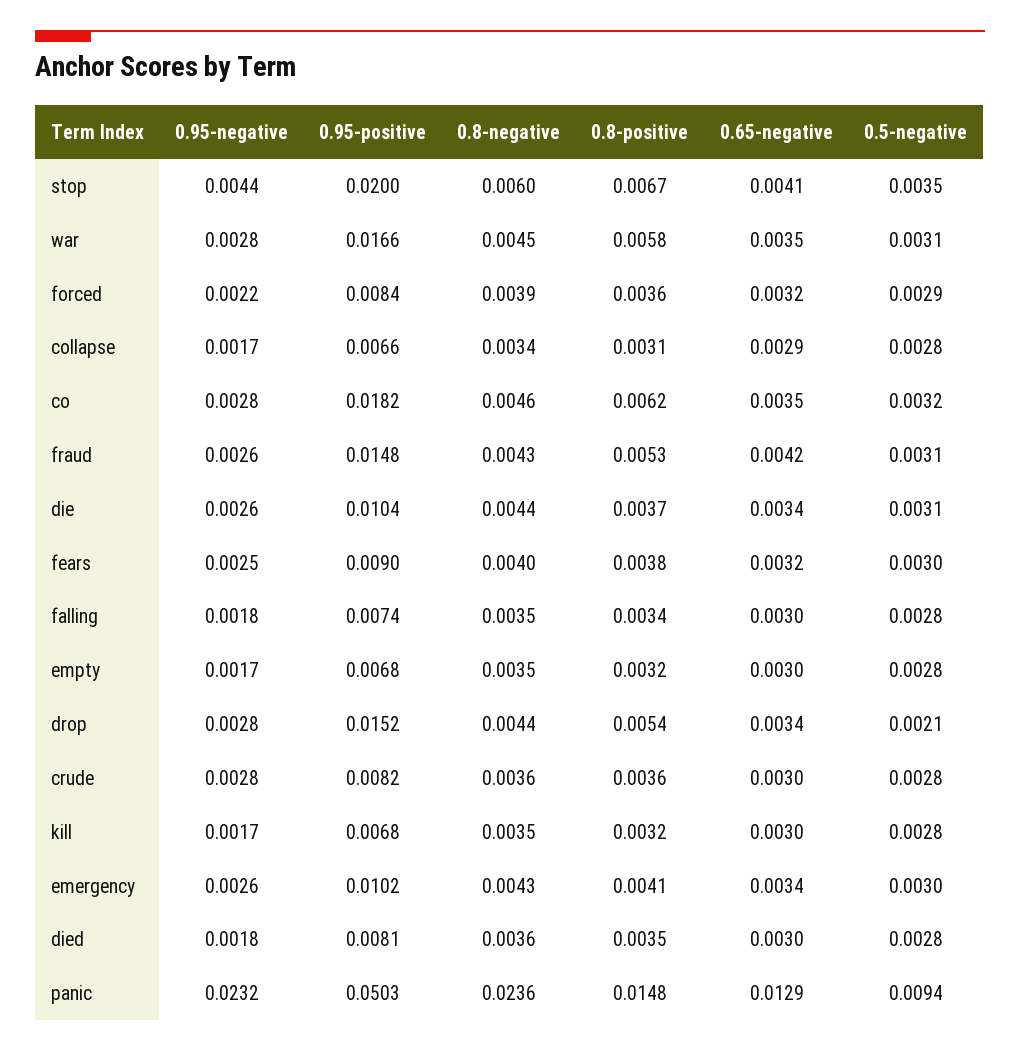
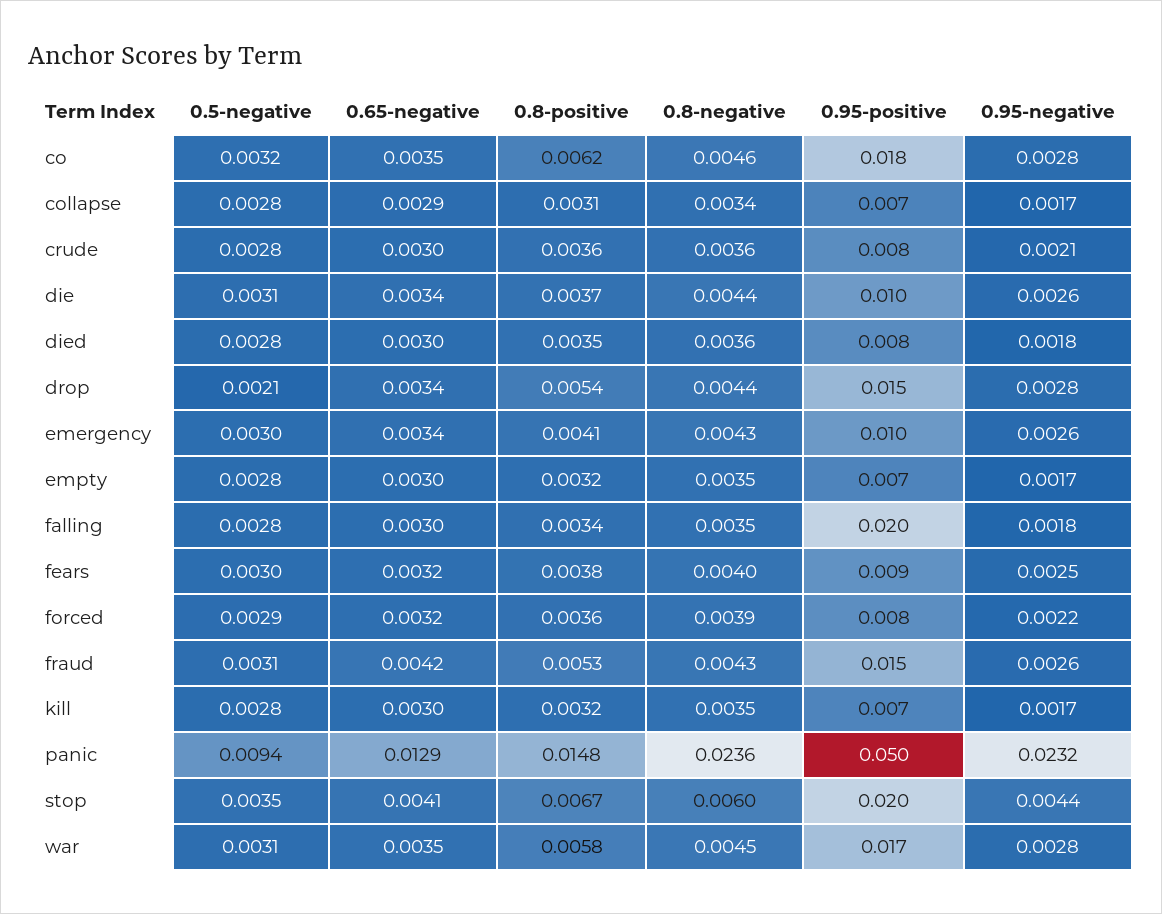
  {
    "0.95-negative": {
      "stop": 0.0044,
      "war": 0.0028,
      "forced": 0.0022,
      "collapse": 0.0017,
      "co": 0.0028,
      "fraud": 0.0026,
      "die": 0.0026,
      "fears": 0.0025,
      "falling": 0.0018,
      "empty": 0.0017,
      "drop": 0.0028,
-     "crude": 0.0028,
+     "crude": 0.0021,
      "kill": 0.0017,
      "emergency": 0.0026,
      "died": 0.0018,
      "panic": 0.0232
    },
    "0.95-positive": {
      "stop": 0.02,
      "war": 0.0166,
      "forced": 0.0084,
      "collapse": 0.0066,
      "co": 0.0182,
      "fraud": 0.0148,
      "die": 0.0104,
      "fears": 0.009,
-     "falling": 0.0074,
+     "falling": 0.02,
      "empty": 0.0068,
      "drop": 0.0152,
      "crude": 0.0082,
      "kill": 0.0068,
      "emergency": 0.0102,
      "died": 0.0081,
      "panic": 0.0503
    },
    "0.8-negative": {
      "stop": 0.006,
      "war": 0.0045,
      "forced": 0.0039,
      "collapse": 0.0034,
      "co": 0.0046,
      "fraud": 0.0043,
      "die": 0.0044,
      "fears": 0.004,
      "falling": 0.0035,
      "empty": 0.0035,
      "drop": 0.0044,
      "crude": 0.0036,
      "kill": 0.0035,
      "emergency": 0.0043,
      "died": 0.0036,
      "panic": 0.0236
    },
    "0.8-positive": {
      "stop": 0.0067,
      "war": 0.0058,
      "forced": 0.0036,
      "collapse": 0.0031,
      "co": 0.0062,
      "fraud": 0.0053,
      "die": 0.0037,
      "fears": 0.0038,
      "falling": 0.0034,
      "empty": 0.0032,
      "drop": 0.0054,
      "crude": 0.0036,
      "kill": 0.0032,
      "emergency": 0.0041,
      "died": 0.0035,
      "panic": 0.0148
    },
    "0.65-negative": {
      "stop": 0.0041,
      "war": 0.0035,
      "forced": 0.0032,
      "collapse": 0.0029,
      "co": 0.0035,
      "fraud": 0.0042,
      "die": 0.0034,
      "fears": 0.0032,
      "falling": 0.003,
      "empty": 0.003,
      "drop": 0.0034,
      "crude": 0.003,
      "kill": 0.003,
      "emergency": 0.0034,
      "died": 0.003,
      "panic": 0.0129
    },
    "0.5-negative": {
      "stop": 0.0035,
      "war": 0.0031,
      "forced": 0.0029,
      "collapse": 0.0028,
      "co": 0.0032,
      "fraud": 0.0031,
      "die": 0.0031,
      "fears": 0.003,
      "falling": 0.0028,
      "empty": 0.0028,
      "drop": 0.0021,
      "crude": 0.0028,
      "kill": 0.0028,
      "emergency": 0.003,
      "died": 0.0028,
      "panic": 0.0094
    }
  }

